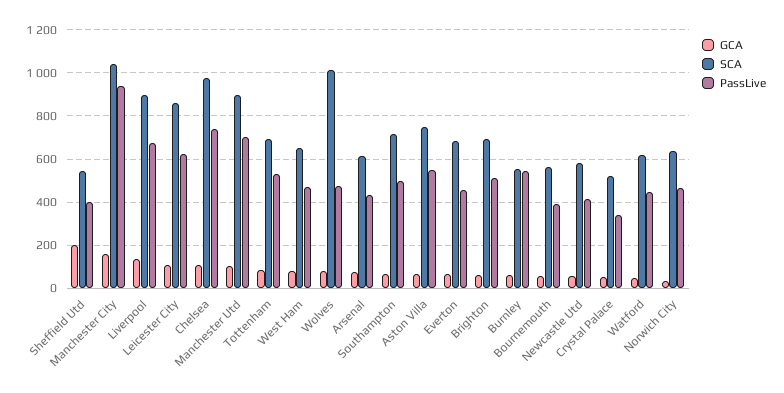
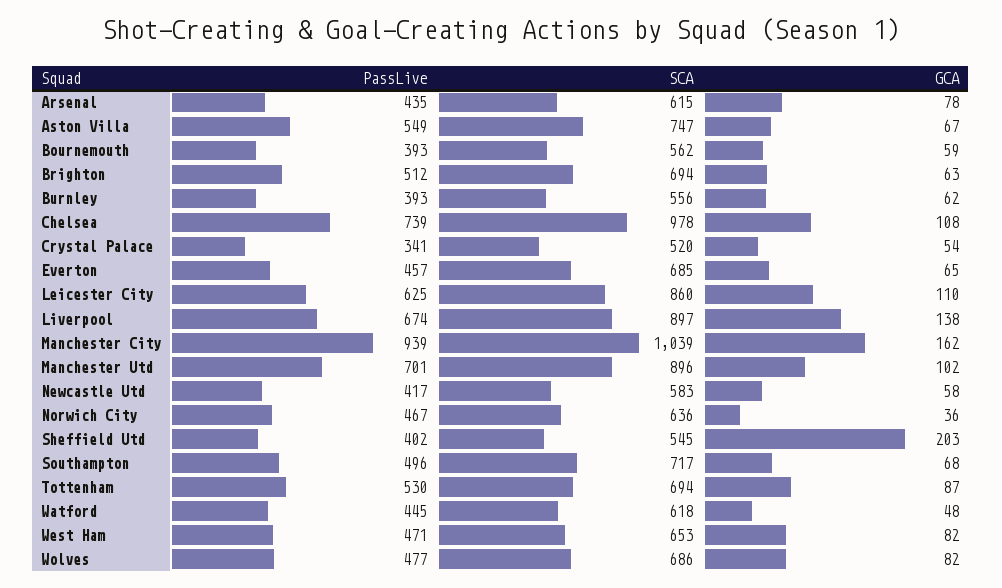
  {
    "GCA": {
      "Sheffield Utd": 203,
      "Manchester City": 162,
      "Liverpool": 138,
      "Leicester City": 110,
      "Chelsea": 108,
      "Manchester Utd": 102,
      "Tottenham": 87,
      "West Ham": 82,
      "Wolves": 82,
      "Arsenal": 78,
      "Southampton": 68,
      "Aston Villa": 67,
      "Everton": 65,
      "Brighton": 63,
      "Burnley": 62,
      "Bournemouth": 59,
      "Newcastle Utd": 58,
      "Crystal Palace": 54,
      "Watford": 48,
      "Norwich City": 36
    },
    "SCA": {
      "Sheffield Utd": 545,
      "Manchester City": 1039,
      "Liverpool": 897,
      "Leicester City": 860,
      "Chelsea": 978,
      "Manchester Utd": 896,
      "Tottenham": 694,
      "West Ham": 653,
-     "Wolves": 1000,
+     "Wolves": 686,
      "Arsenal": 615,
      "Southampton": 717,
      "Aston Villa": 747,
      "Everton": 685,
      "Brighton": 694,
      "Burnley": 556,
      "Bournemouth": 562,
      "Newcastle Utd": 583,
      "Crystal Palace": 520,
      "Watford": 618,
      "Norwich City": 636
    },
    "PassLive": {
      "Sheffield Utd": 402,
      "Manchester City": 939,
      "Liverpool": 674,
      "Leicester City": 625,
      "Chelsea": 739,
      "Manchester Utd": 701,
      "Tottenham": 530,
      "West Ham": 471,
      "Wolves": 477,
      "Arsenal": 435,
      "Southampton": 496,
      "Aston Villa": 549,
      "Everton": 457,
      "Brighton": 512,
-     "Burnley": 550,
+     "Burnley": 393,
      "Bournemouth": 393,
      "Newcastle Utd": 417,
      "Crystal Palace": 341,
      "Watford": 445,
      "Norwich City": 467
    }
  }

